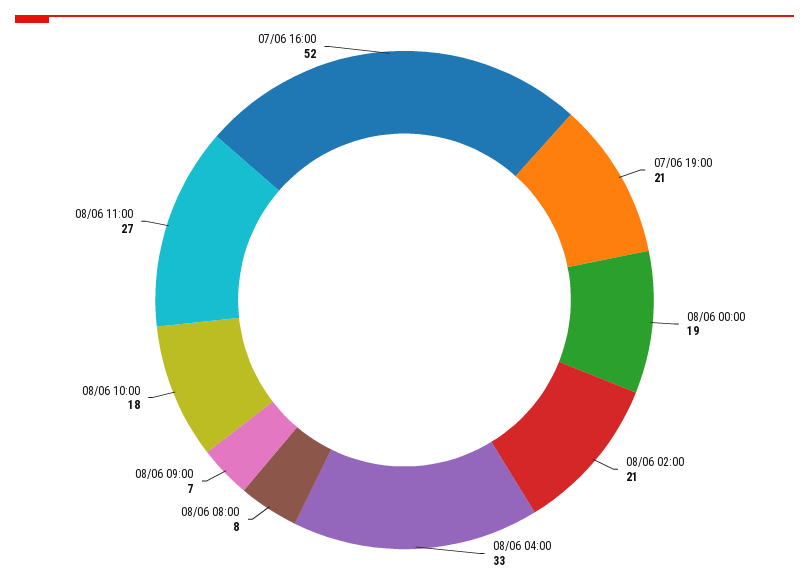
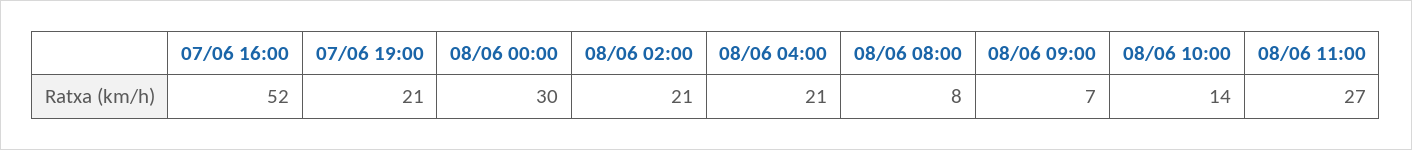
  {
    "07/06 19:00": 21,
-   "08/06 00:00": 19,
+   "08/06 00:00": 30,
    "08/06 02:00": 21,
-   "08/06 04:00": 33,
+   "08/06 04:00": 21,
    "08/06 08:00": 8,
    "08/06 09:00": 7,
-   "08/06 10:00": 18,
+   "08/06 10:00": 14,
    "08/06 11:00": 27,
    "07/06 16:00": 52
  }

